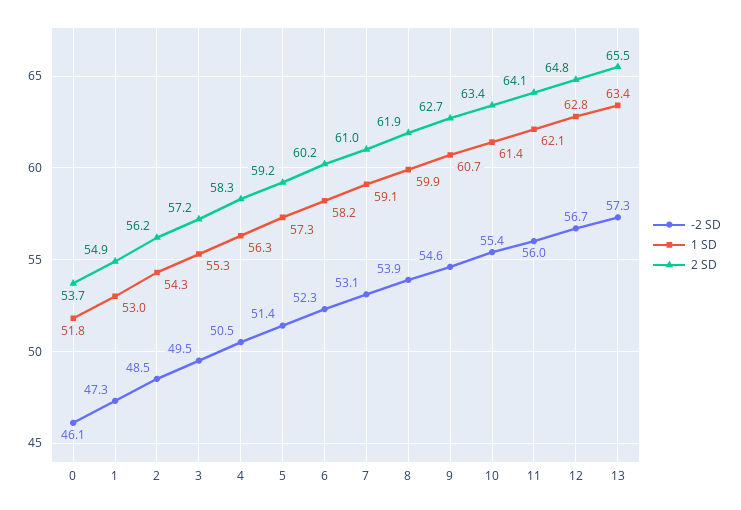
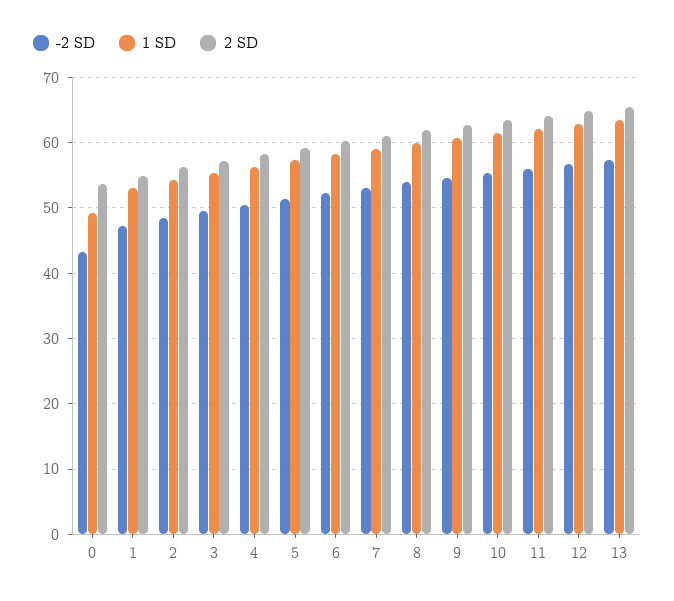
  {
    "-2 SD": {
-     "0": 46.1,
+     "0": 43,
      "1": 47.3,
      "2": 48.5,
      "3": 49.5,
      "4": 50.5,
      "5": 51.4,
      "6": 52.3,
      "7": 53.1,
      "8": 53.9,
      "9": 54.6,
      "10": 55.4,
      "11": 56,
      "12": 56.7,
      "13": 57.3
    },
    "1 SD": {
-     "0": 51.8,
+     "0": 49,
      "1": 53,
      "2": 54.3,
      "3": 55.3,
      "4": 56.3,
      "5": 57.3,
      "6": 58.2,
      "7": 59.1,
      "8": 59.9,
      "9": 60.7,
      "10": 61.4,
      "11": 62.1,
      "12": 62.8,
      "13": 63.4
    },
    "2 SD": {
      "0": 53.7,
      "1": 54.9,
      "2": 56.2,
      "3": 57.2,
      "4": 58.3,
      "5": 59.2,
      "6": 60.2,
      "7": 61,
      "8": 61.9,
      "9": 62.7,
      "10": 63.4,
      "11": 64.1,
      "12": 64.8,
      "13": 65.5
    }
  }

